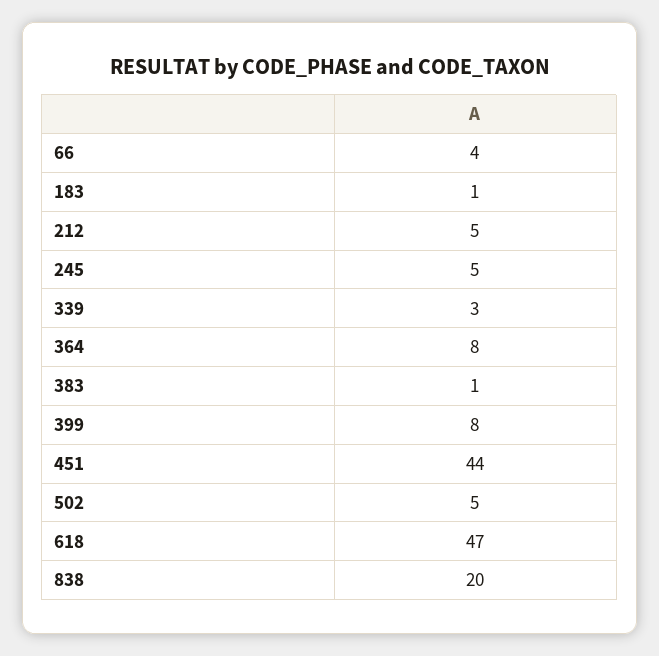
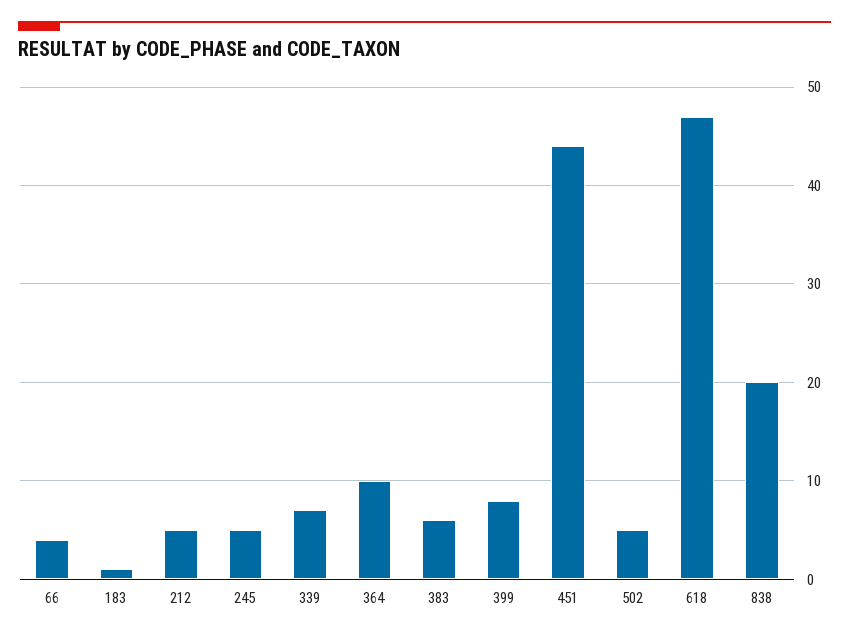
  {
    "66": 4,
    "183": 1,
    "212": 5,
    "245": 5,
-   "339": 3,
+   "339": 7,
-   "364": 8,
+   "364": 10,
-   "383": 1,
+   "383": 6,
    "399": 8,
    "451": 44,
    "502": 5,
    "618": 47,
    "838": 20
  }

